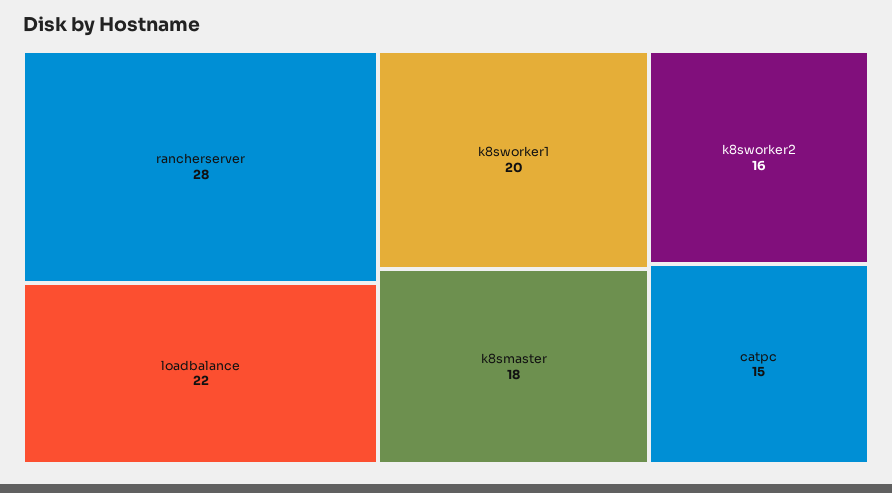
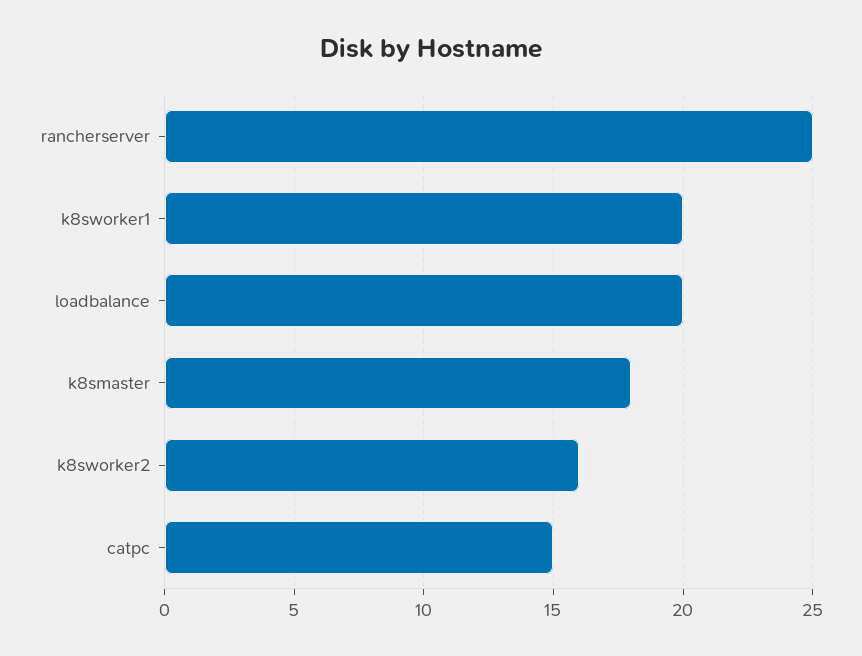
  {
-   "rancherserver": 28,
+   "rancherserver": 25,
-   "loadbalance": 22,
+   "loadbalance": 20,
    "k8sworker1": 20,
    "k8smaster": 18,
    "k8sworker2": 16,
    "catpc": 15
  }

